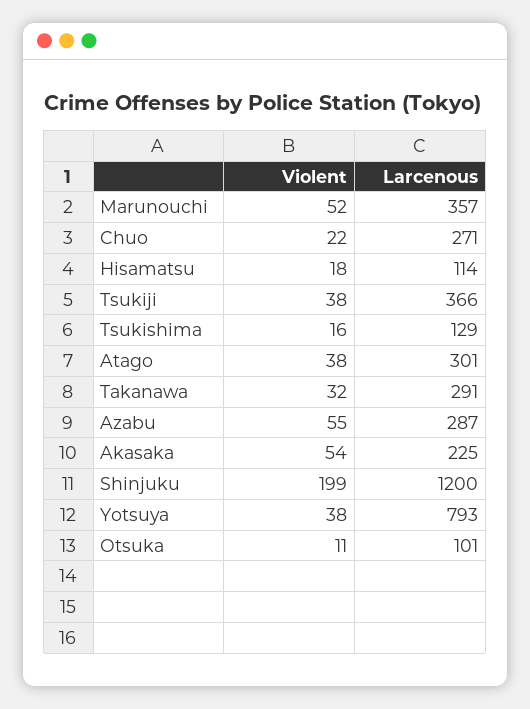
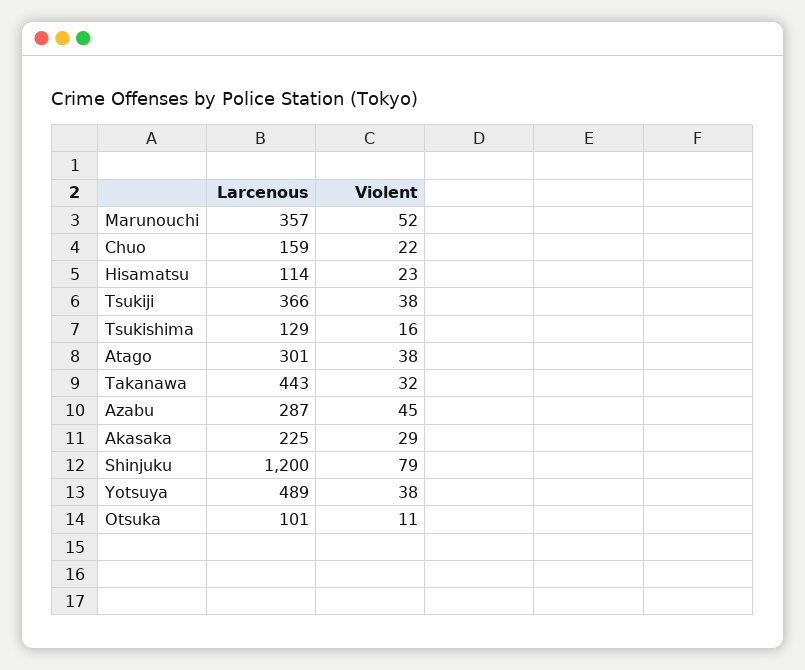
  {
    "Violent": {
      "Marunouchi": 52,
      "Chuo": 22,
-     "Hisamatsu": 18,
+     "Hisamatsu": 23,
      "Tsukiji": 38,
      "Tsukishima": 16,
      "Atago": 38,
      "Takanawa": 32,
-     "Azabu": 55,
+     "Azabu": 45,
-     "Akasaka": 54,
+     "Akasaka": 29,
-     "Shinjuku": 199,
+     "Shinjuku": 79,
      "Yotsuya": 38,
      "Otsuka": 11
    },
    "Larcenous": {
      "Marunouchi": 357,
-     "Chuo": 271,
+     "Chuo": 159,
      "Hisamatsu": 114,
      "Tsukiji": 366,
      "Tsukishima": 129,
      "Atago": 301,
-     "Takanawa": 291,
+     "Takanawa": 443,
      "Azabu": 287,
      "Akasaka": 225,
      "Shinjuku": 1200,
-     "Yotsuya": 793,
+     "Yotsuya": 489,
      "Otsuka": 101
    }
  }

